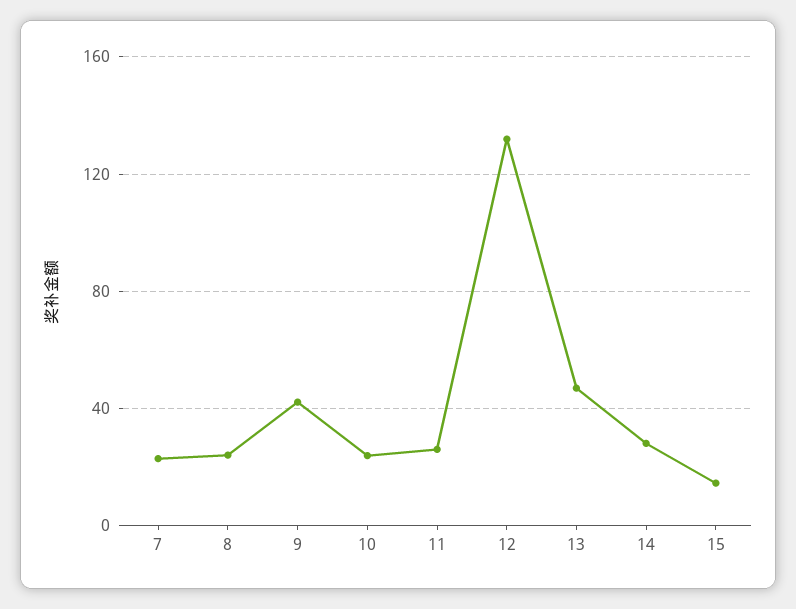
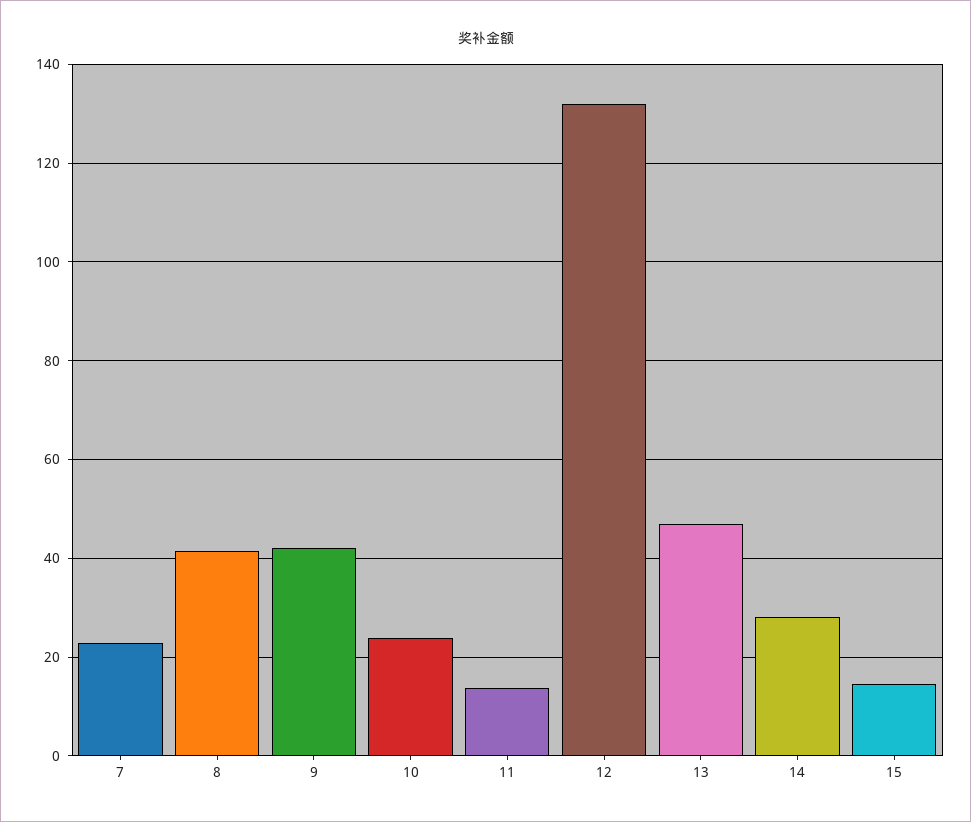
  {
    "7": 22,
-   "8": 25,
+   "8": 42,
    "9": 42,
    "10": 24,
-   "11": 25,
+   "11": 14,
    "12": 132,
    "13": 46,
    "14": 28,
    "15": 14
  }

